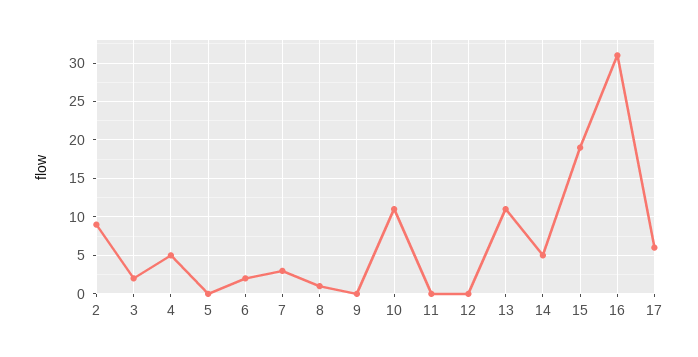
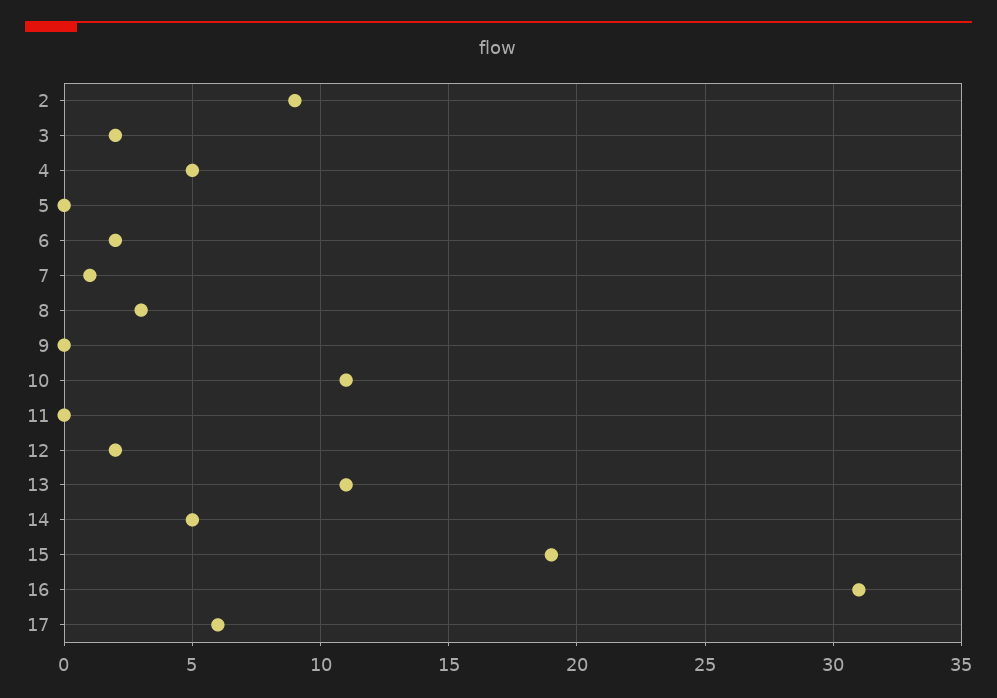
  {
    "2": 9,
    "3": 2,
    "4": 5,
    "5": 0,
    "6": 2,
-   "7": 3,
+   "7": 1,
-   "8": 1,
+   "8": 3,
    "9": 0,
    "10": 11,
    "11": 0,
-   "12": 0,
+   "12": 2,
    "13": 11,
    "14": 5,
    "15": 19,
    "16": 31,
    "17": 6
  }

